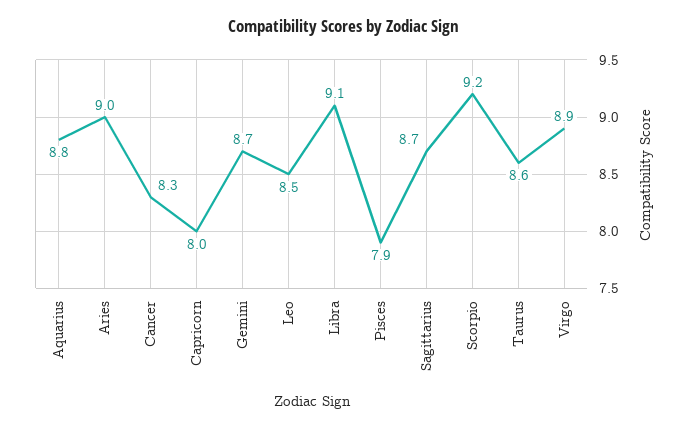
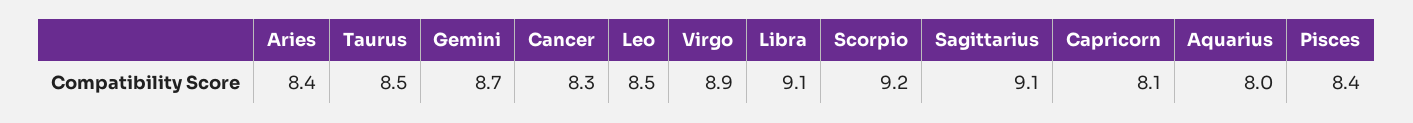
  {
-   "Aquarius": 8.8,
+   "Aquarius": 8,
-   "Aries": 9,
+   "Aries": 8.4,
    "Cancer": 8.3,
-   "Capricorn": 8,
+   "Capricorn": 8.1,
    "Gemini": 8.7,
    "Leo": 8.5,
    "Libra": 9.1,
-   "Pisces": 7.9,
+   "Pisces": 8.4,
-   "Sagittarius": 8.7,
+   "Sagittarius": 9.1,
    "Scorpio": 9.2,
-   "Taurus": 8.6,
+   "Taurus": 8.5,
    "Virgo": 8.9
  }

